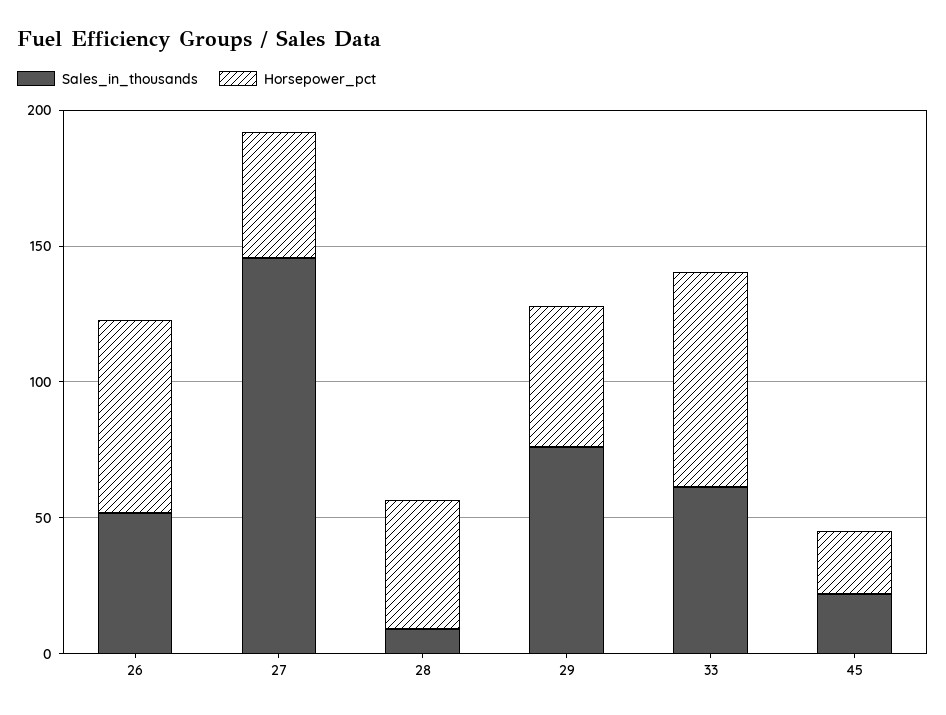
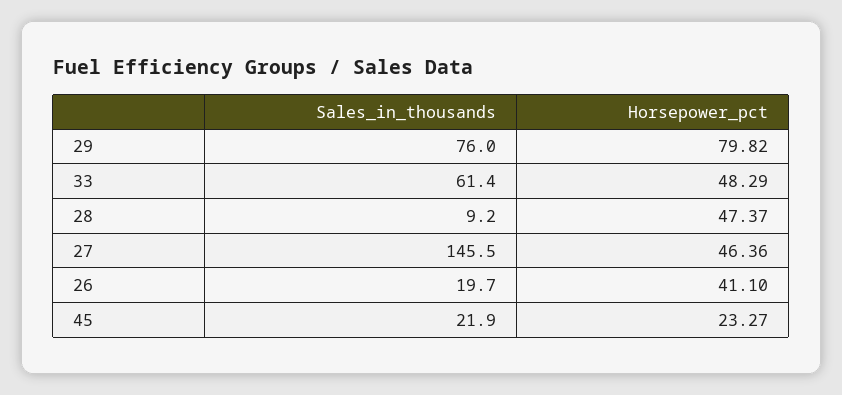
  {
    "Sales_in_thousands": {
-     "26": 50,
+     "26": 19.7,
      "27": 145.5,
      "28": 9.2,
      "29": 76,
      "33": 61.4,
      "45": 21.9
    },
    "Horsepower_pct": {
-     "26": 70,
+     "26": 41.1,
      "27": 46.36,
      "28": 47.37,
-     "29": 50,
+     "29": 79.82,
-     "33": 80,
+     "33": 48.29,
      "45": 23.27
    }
  }

